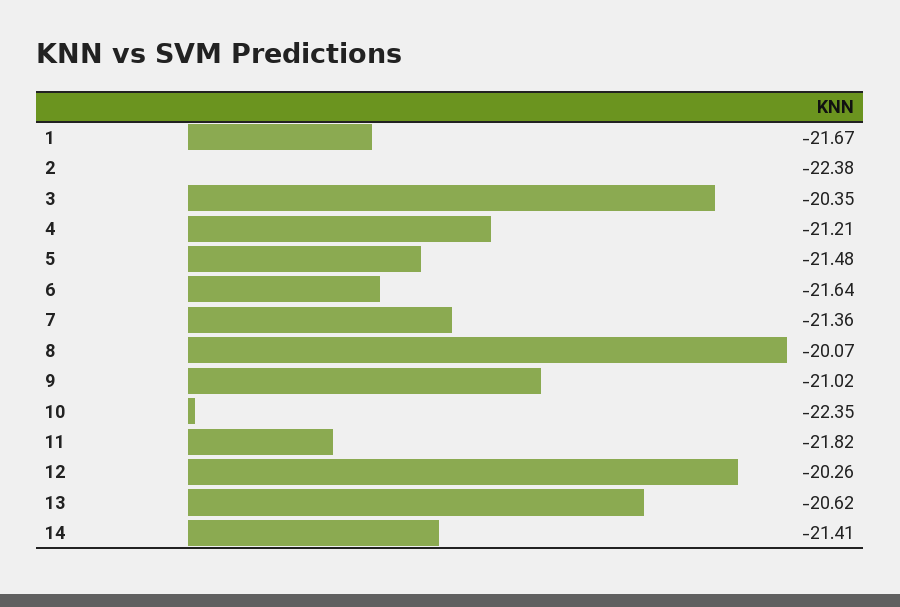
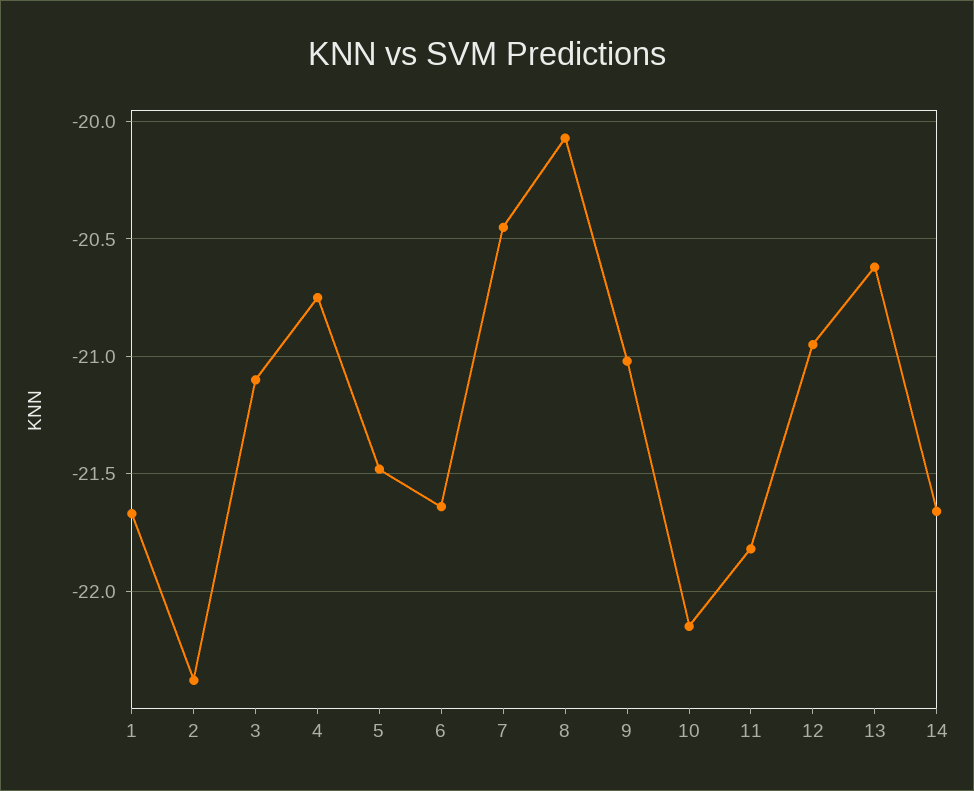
  {
    "1": -21.67,
    "2": -22.38,
-   "3": -20.35,
+   "3": -21.1,
-   "4": -21.21,
+   "4": -20.75,
    "5": -21.48,
    "6": -21.64,
-   "7": -21.36,
+   "7": -20.45,
    "8": -20.07,
    "9": -21.02,
-   "10": -22.35,
+   "10": -22.15,
    "11": -21.82,
-   "12": -20.26,
+   "12": -20.95,
    "13": -20.62,
-   "14": -21.41
+   "14": -21.65
  }

